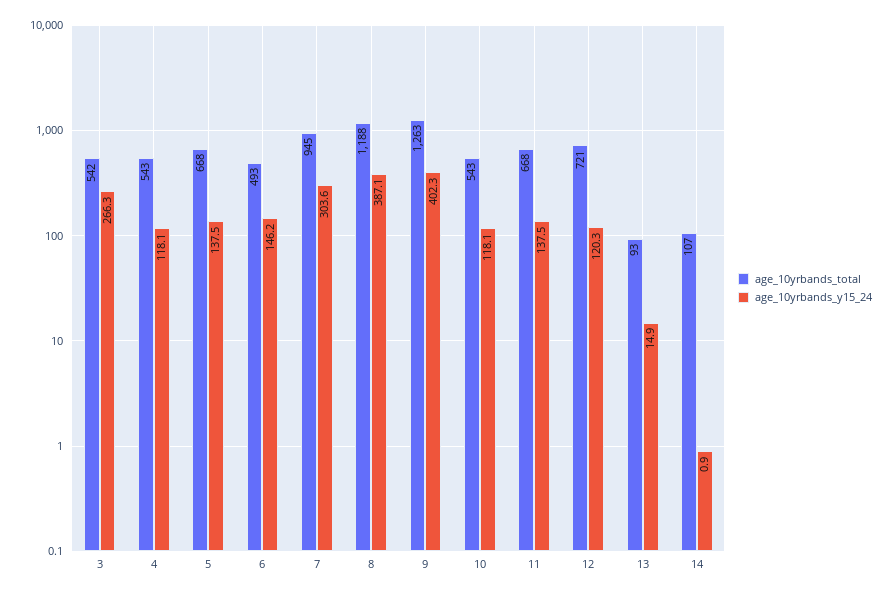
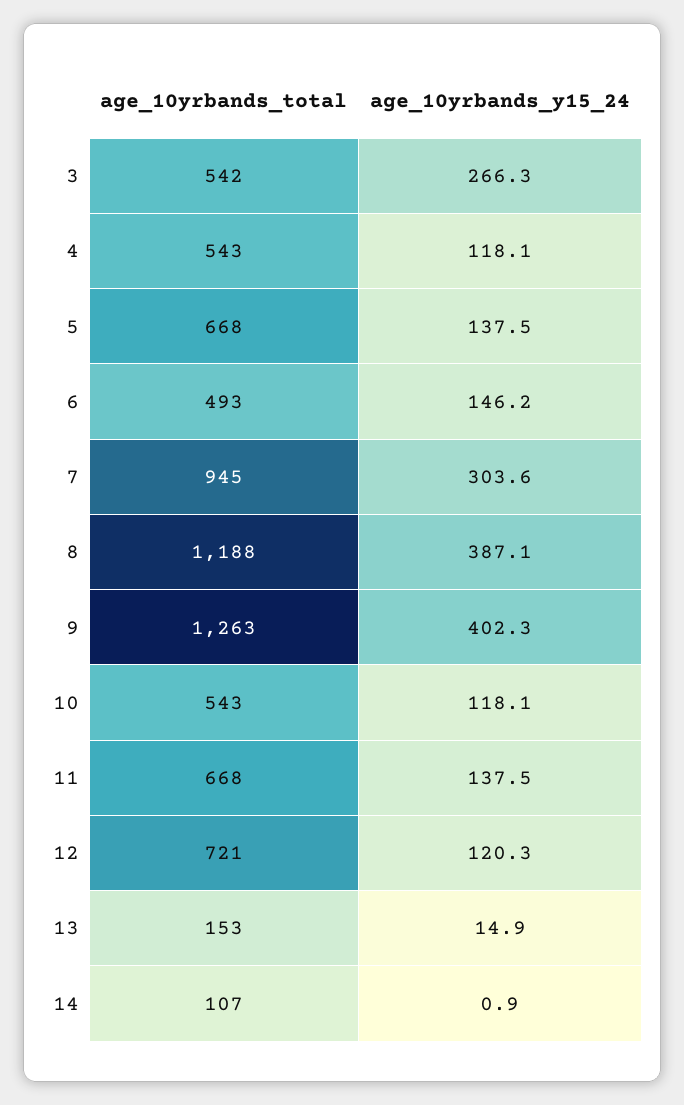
  {
    "age_10yrbands_total": {
      "3": 542,
      "4": 543,
      "5": 668,
      "6": 493,
      "7": 945,
      "8": 1188,
      "9": 1263,
      "10": 543,
      "11": 668,
      "12": 721,
-     "13": 93,
+     "13": 153,
      "14": 107
    },
    "age_10yrbands_y15_24": {
      "3": 266.3,
      "4": 118.1,
      "5": 137.5,
      "6": 146.2,
      "7": 303.6,
      "8": 387.1,
      "9": 402.3,
      "10": 118.1,
      "11": 137.5,
      "12": 120.3,
      "13": 14.9,
      "14": 0.9
    }
  }

